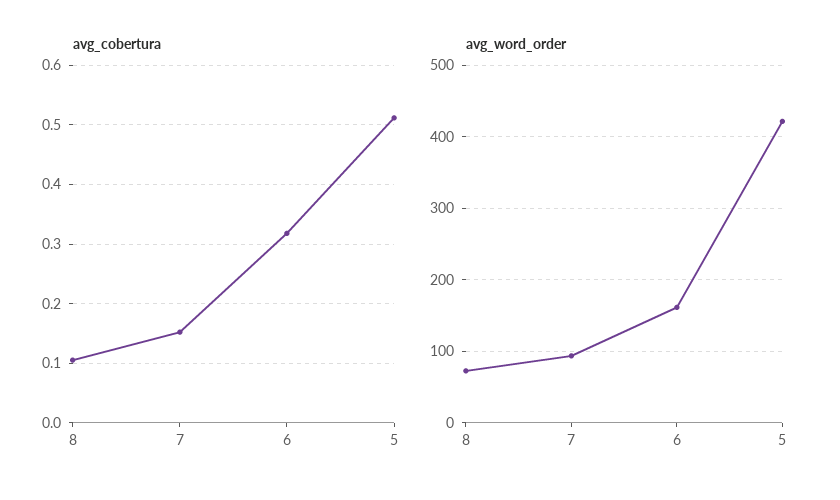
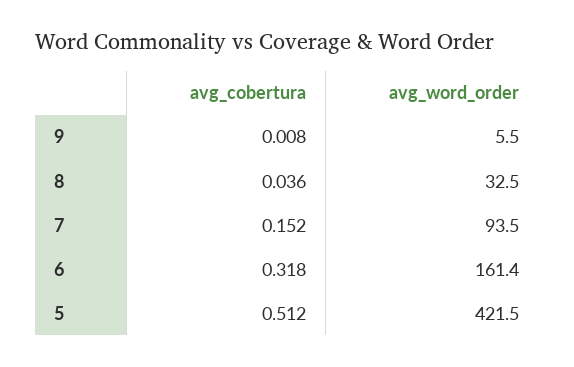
  {
    "avg_cobertura": {
-     "8": 0.1,
+     "8": 0.036,
      "7": 0.152,
      "6": 0.318,
-     "5": 0.512
+     "5": 0.512,
+     "9": 0.008
    },
    "avg_word_order": {
-     "8": 70,
+     "8": 32.5,
      "7": 93.5,
      "6": 161.4,
-     "5": 421.5
+     "5": 421.5,
+     "9": 5.5
    }
  }

